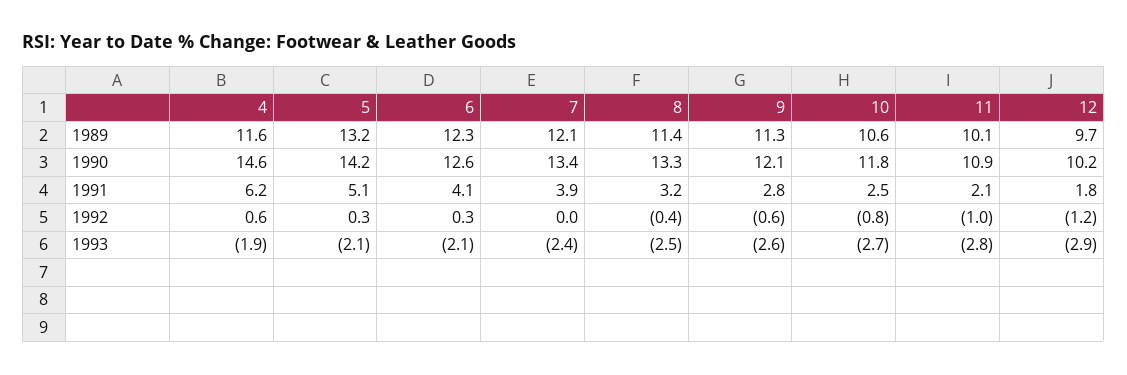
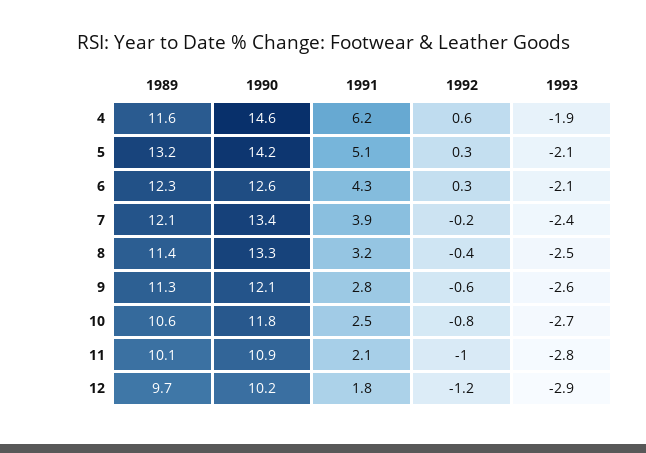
  {
    "4": {
      "1989": 11.6,
      "1990": 14.6,
      "1991": 6.2,
      "1992": 0.6,
      "1993": -1.9
    },
    "5": {
      "1989": 13.2,
      "1990": 14.2,
      "1991": 5.1,
      "1992": 0.3,
      "1993": -2.1
    },
    "6": {
      "1989": 12.3,
      "1990": 12.6,
-     "1991": 4.1,
+     "1991": 4.3,
      "1992": 0.3,
      "1993": -2.1
    },
    "7": {
      "1989": 12.1,
      "1990": 13.4,
      "1991": 3.9,
-     "1992": 0,
+     "1992": -0.2,
      "1993": -2.4
    },
    "8": {
      "1989": 11.4,
      "1990": 13.3,
      "1991": 3.2,
      "1992": -0.4,
      "1993": -2.5
    },
    "9": {
      "1989": 11.3,
      "1990": 12.1,
      "1991": 2.8,
      "1992": -0.6,
      "1993": -2.6
    },
    "10": {
      "1989": 10.6,
      "1990": 11.8,
      "1991": 2.5,
      "1992": -0.8,
      "1993": -2.7
    },
    "11": {
      "1989": 10.1,
      "1990": 10.9,
      "1991": 2.1,
      "1992": -1,
      "1993": -2.8
    },
    "12": {
      "1989": 9.7,
      "1990": 10.2,
      "1991": 1.8,
      "1992": -1.2,
      "1993": -2.9
    }
  }

